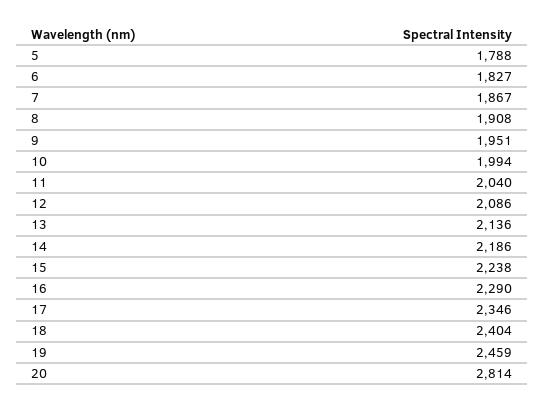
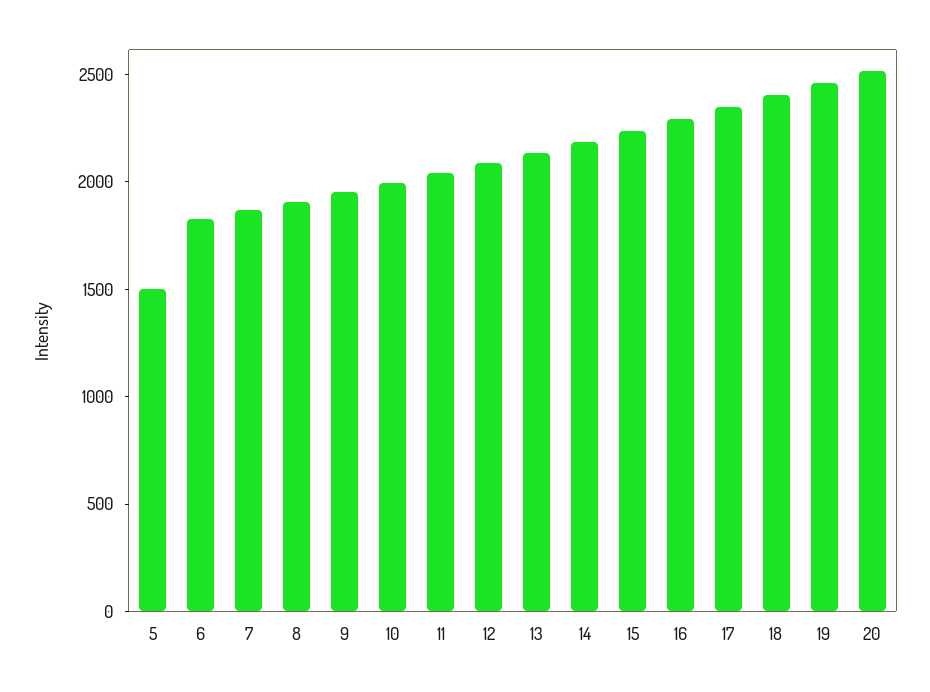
  {
-   "5": 1788,
+   "5": 1500,
    "6": 1827,
    "7": 1867,
    "8": 1908,
    "9": 1951,
    "10": 1994,
    "11": 2040,
    "12": 2086,
    "13": 2136,
    "14": 2186,
    "15": 2238,
    "16": 2290,
    "17": 2346,
    "18": 2404,
    "19": 2459,
-   "20": 2814
+   "20": 2500
  }

